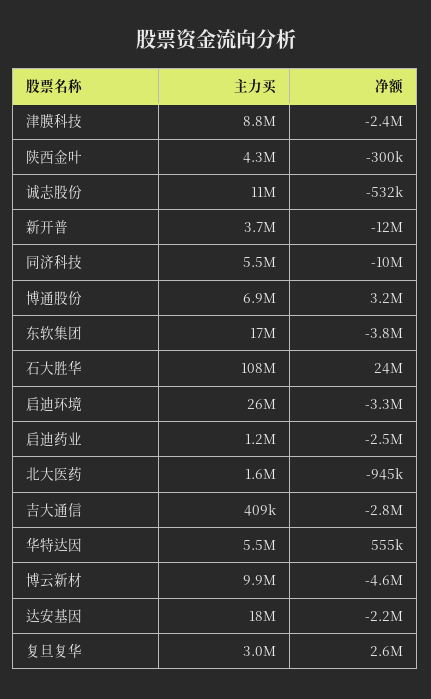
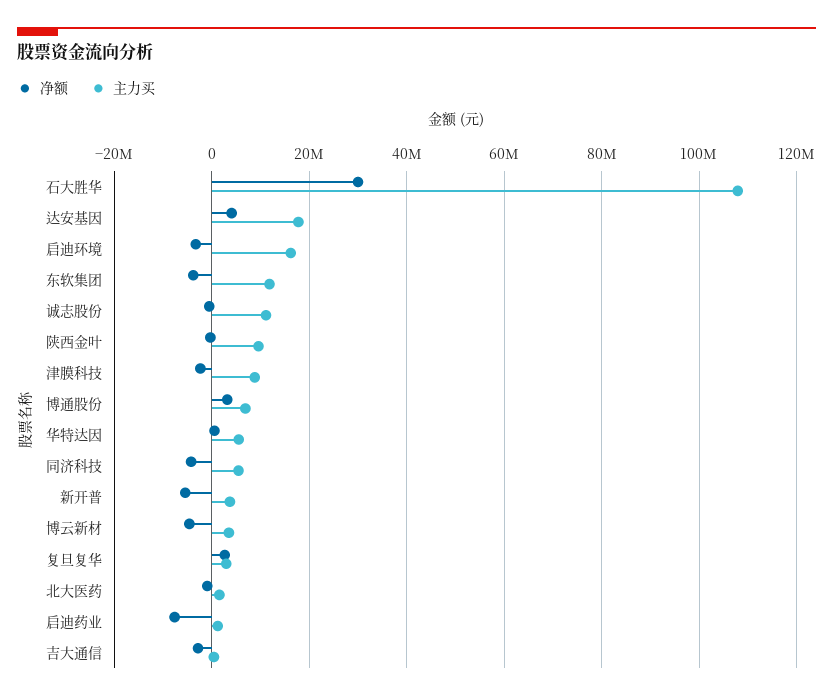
  {
    "主力买": {
      "津膜科技": 8800000,
-     "陕西金叶": 4300000,
+     "陕西金叶": 10000000,
      "诚志股份": 11000000,
      "新开普": 3700000,
      "同济科技": 5500000,
      "博通股份": 6900000,
-     "东软集团": 17000000,
+     "东软集团": 12000000,
      "石大胜华": 108000000,
-     "启迪环境": 26000000,
+     "启迪环境": 16000000,
      "启迪药业": 1200000,
      "北大医药": 1600000,
      "吉大通信": 409000,
      "华特达因": 5500000,
-     "博云新材": 9900000,
+     "博云新材": 4000000,
      "达安基因": 18000000,
      "复旦复华": 3000000
    },
    "净额": {
      "津膜科技": -2400000,
      "陕西金叶": -300000,
      "诚志股份": -532000,
-     "新开普": -12000000,
+     "新开普": -6000000,
-     "同济科技": -10000000,
+     "同济科技": -4000000,
      "博通股份": 3200000,
      "东软集团": -3800000,
-     "石大胜华": 24000000,
+     "石大胜华": 30000000,
      "启迪环境": -3300000,
-     "启迪药业": -2500000,
+     "启迪药业": -8000000,
      "北大医药": -945000,
      "吉大通信": -2800000,
      "华特达因": 555000,
      "博云新材": -4600000,
-     "达安基因": -2200000,
+     "达安基因": 4000000,
      "复旦复华": 2600000
    }
  }

